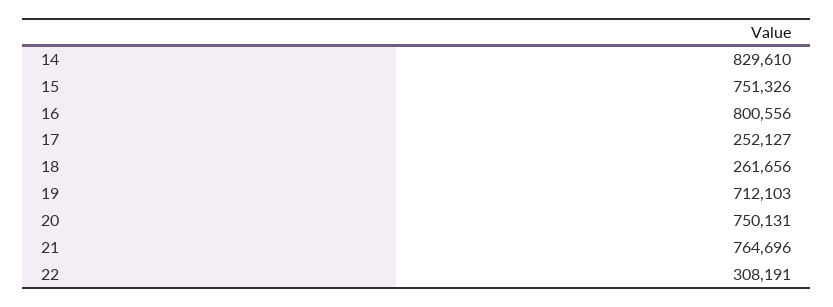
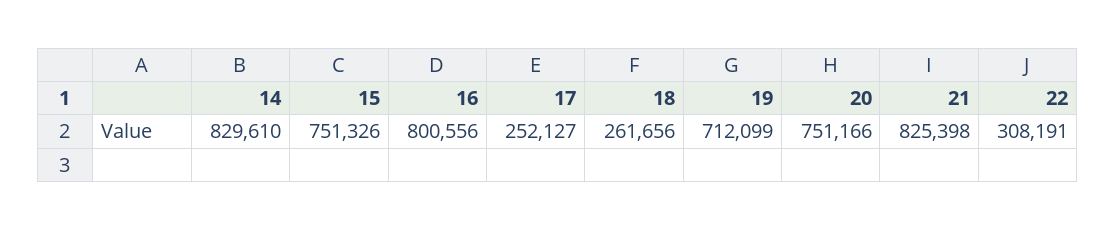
  {
    "14": 829610,
    "15": 751326,
    "16": 800556,
    "17": 252127,
    "18": 261656,
-   "19": 712103,
+   "19": 712099,
-   "20": 750131,
+   "20": 751166,
-   "21": 764696,
+   "21": 825398,
    "22": 308191
  }

